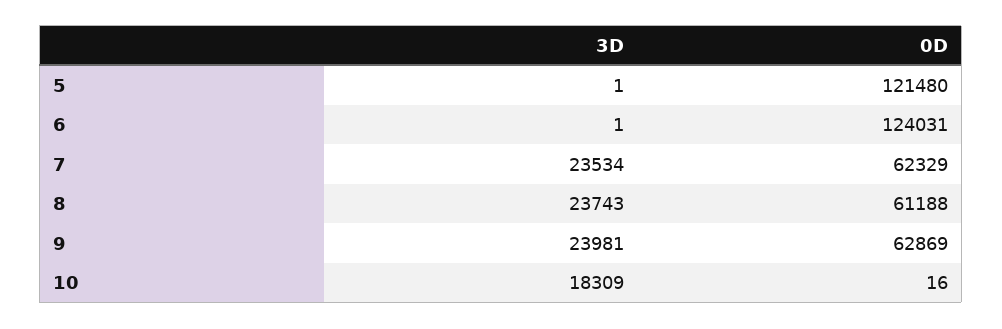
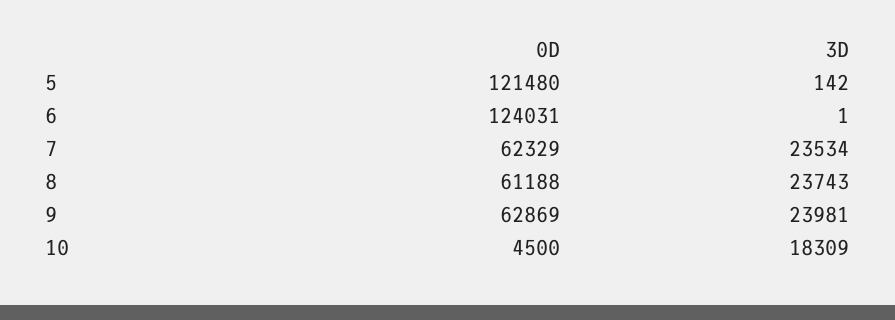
  {
    "3D": {
-     "5": 1,
+     "5": 142,
      "6": 1,
      "7": 23534,
      "8": 23743,
      "9": 23981,
      "10": 18309
    },
    "0D": {
      "5": 121480,
      "6": 124031,
      "7": 62329,
      "8": 61188,
      "9": 62869,
-     "10": 16
+     "10": 4500
    }
  }

